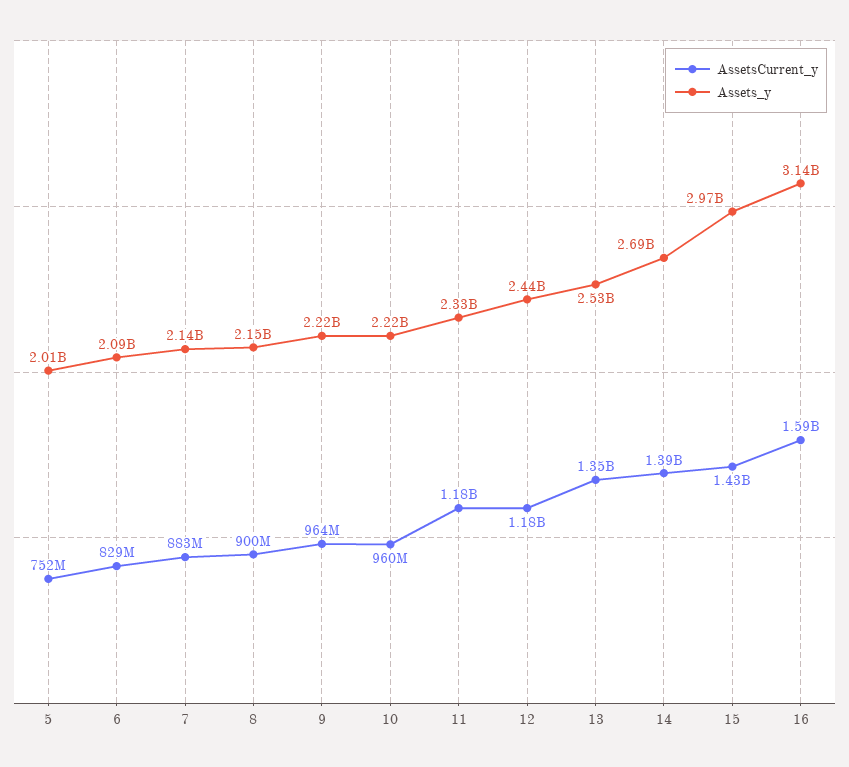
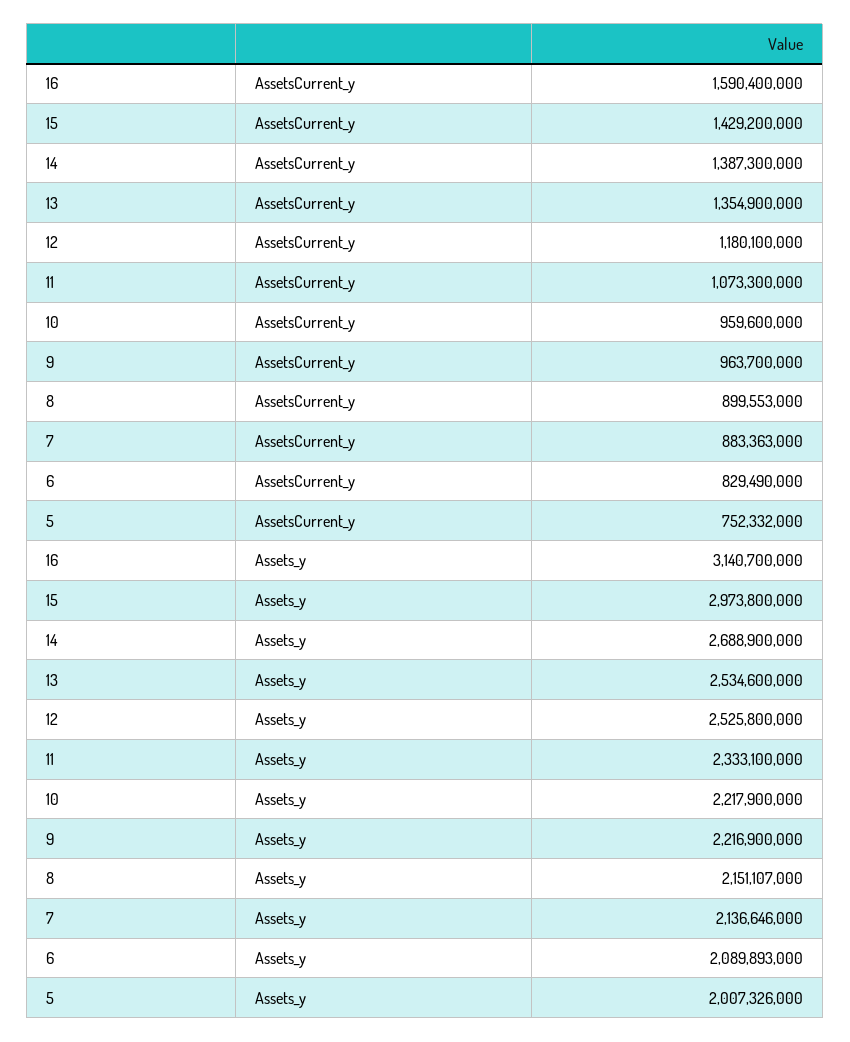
  {
    "AssetsCurrent_y": {
      "5": 752332000,
      "6": 829490000,
      "7": 883363000,
      "8": 899553000,
      "9": 963700000,
      "10": 959600000,
-     "11": 1180000000,
+     "11": 1073300000,
      "12": 1180100000,
      "13": 1354900000,
      "14": 1387300000,
      "15": 1429200000,
      "16": 1590400000
    },
    "Assets_y": {
      "5": 2007326000,
      "6": 2089893000,
      "7": 2136646000,
      "8": 2151107000,
      "9": 2216900000,
      "10": 2217900000,
      "11": 2333100000,
-     "12": 2440000000,
+     "12": 2525800000,
      "13": 2534600000,
      "14": 2688900000,
      "15": 2973800000,
      "16": 3140700000
    }
  }

